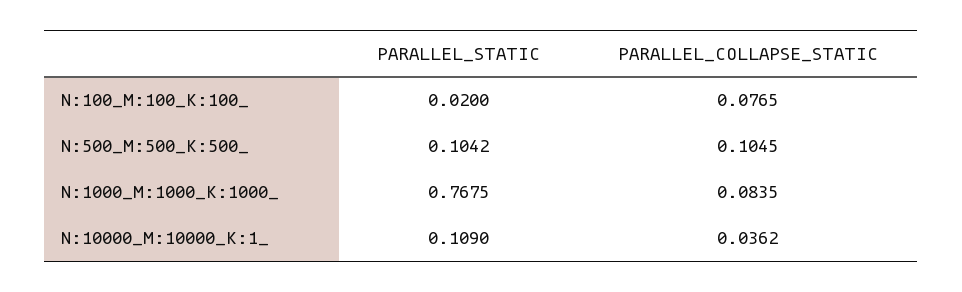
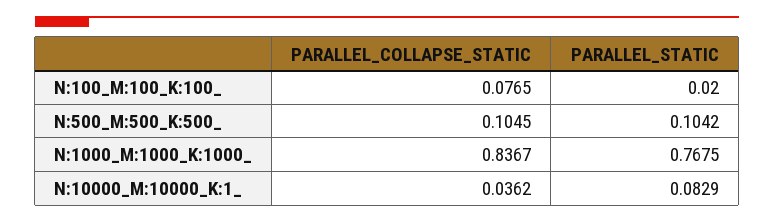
  {
    "PARALLEL_STATIC": {
      "N:100_M:100_K:100_": 0.02,
      "N:500_M:500_K:500_": 0.1042,
      "N:1000_M:1000_K:1000_": 0.7675,
-     "N:10000_M:10000_K:1_": 0.109
+     "N:10000_M:10000_K:1_": 0.0829
    },
    "PARALLEL_COLLAPSE_STATIC": {
      "N:100_M:100_K:100_": 0.0765,
      "N:500_M:500_K:500_": 0.1045,
-     "N:1000_M:1000_K:1000_": 0.0835,
+     "N:1000_M:1000_K:1000_": 0.8367,
      "N:10000_M:10000_K:1_": 0.0362
    }
  }

